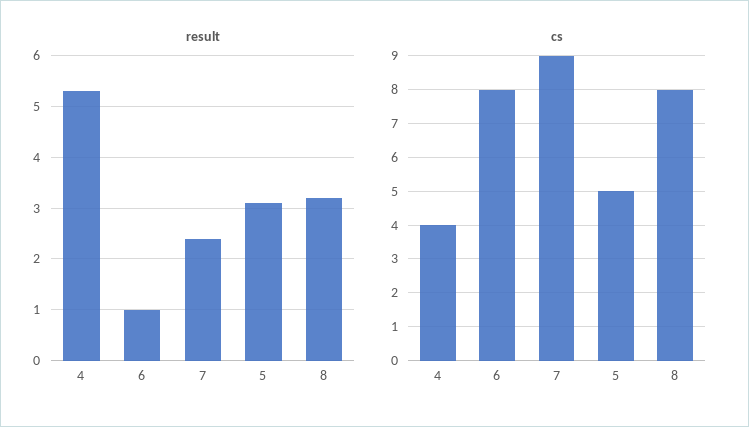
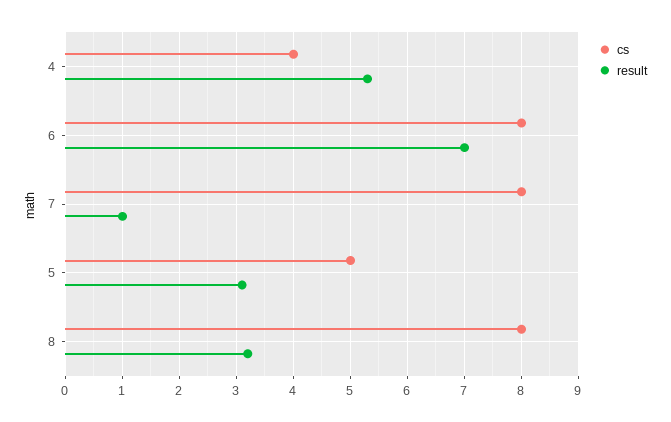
  {
    "result": {
      "4": 5.5,
-     "6": 1,
+     "6": 7,
-     "7": 2.5,
+     "7": 1,
      "5": 3,
      "8": 3
    },
    "cs": {
      "4": 4,
      "6": 8,
-     "7": 9,
+     "7": 8,
      "5": 5,
      "8": 8
    }
  }

